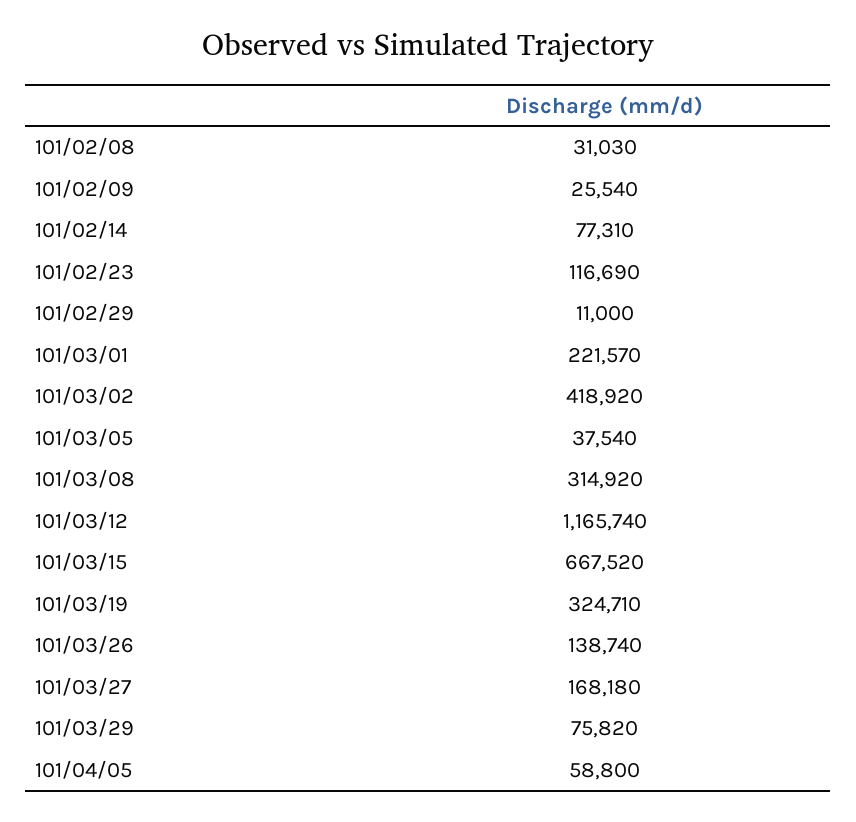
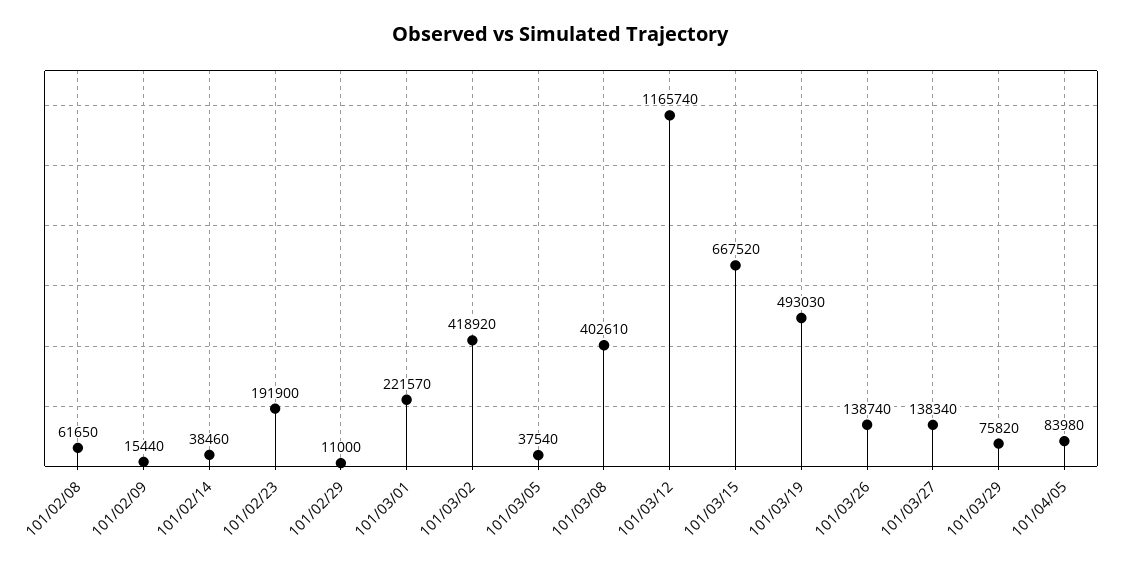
  {
-   "101/02/08": 31030,
+   "101/02/08": 61650,
-   "101/02/09": 25540,
+   "101/02/09": 15440,
-   "101/02/14": 77310,
+   "101/02/14": 38460,
-   "101/02/23": 116690,
+   "101/02/23": 191900,
    "101/02/29": 11000,
    "101/03/01": 221570,
    "101/03/02": 418920,
    "101/03/05": 37540,
-   "101/03/08": 314920,
+   "101/03/08": 402610,
    "101/03/12": 1165740,
    "101/03/15": 667520,
-   "101/03/19": 324710,
+   "101/03/19": 493030,
    "101/03/26": 138740,
-   "101/03/27": 168180,
+   "101/03/27": 138340,
    "101/03/29": 75820,
-   "101/04/05": 58800
+   "101/04/05": 83980
  }

